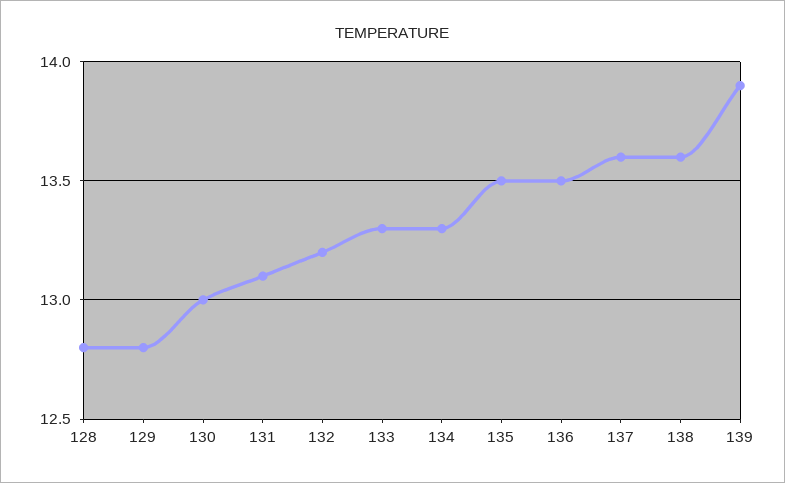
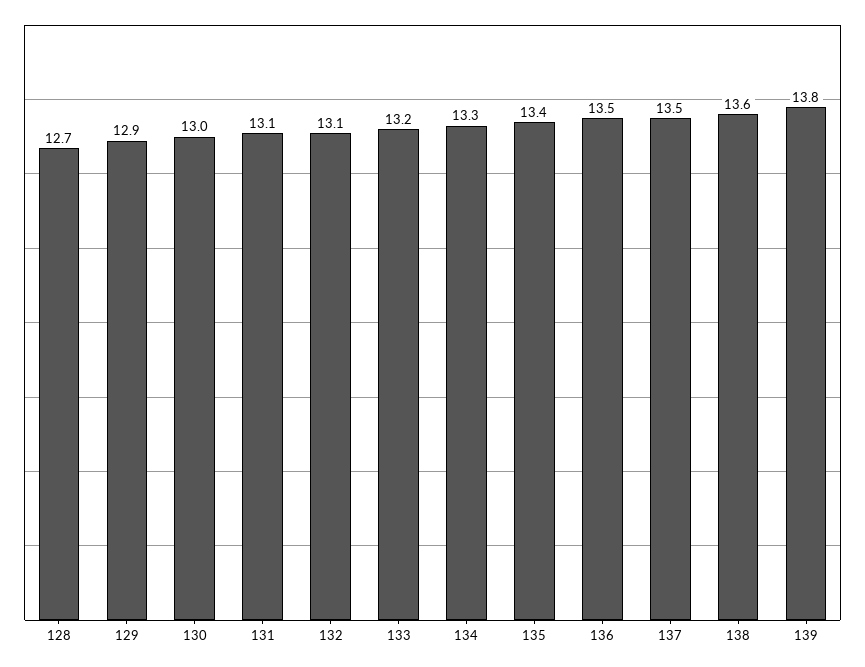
  {
-   "128": 12.8,
+   "128": 12.7,
-   "129": 12.8,
+   "129": 12.9,
    "130": 13,
    "131": 13.1,
-   "132": 13.2,
+   "132": 13.1,
-   "133": 13.3,
+   "133": 13.2,
    "134": 13.3,
-   "135": 13.5,
+   "135": 13.4,
    "136": 13.5,
-   "137": 13.6,
+   "137": 13.5,
    "138": 13.6,
-   "139": 13.9
+   "139": 13.8
  }

